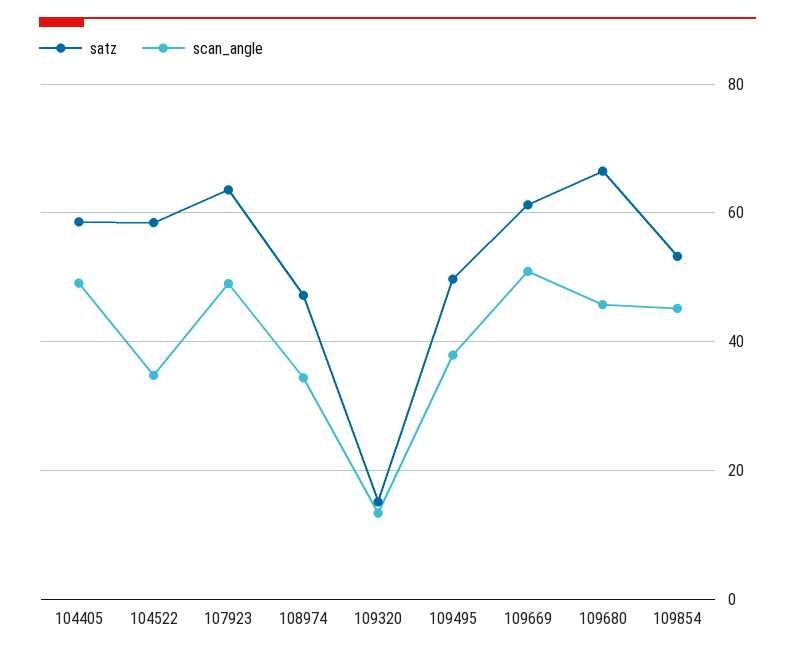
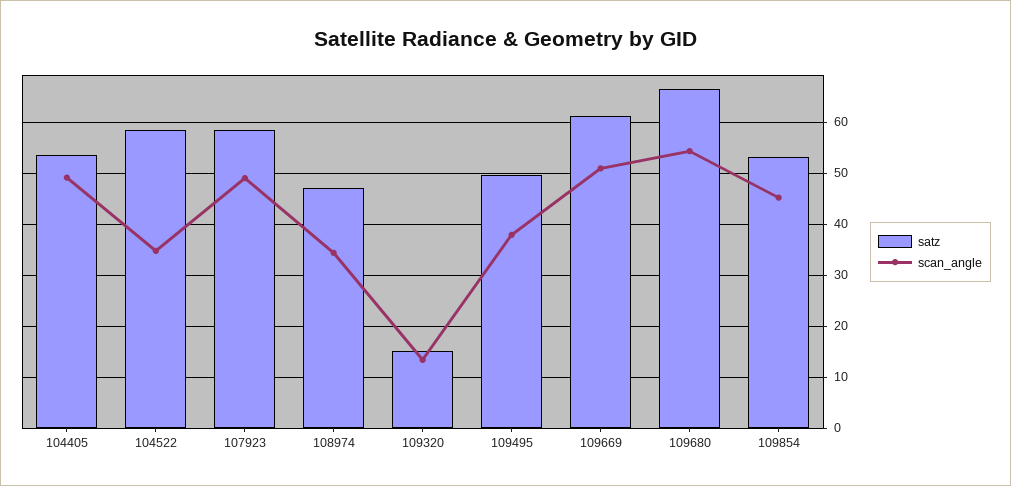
  {
    "satz": {
-     "104405": 58,
+     "104405": 54,
      "104522": 58,
-     "107923": 64,
+     "107923": 58,
      "108974": 48,
      "109320": 16,
      "109495": 50,
      "109669": 62,
      "109680": 66,
      "109854": 54
    },
    "scan_angle": {
      "104405": 50,
      "104522": 34,
      "107923": 50,
      "108974": 34,
      "109320": 14,
      "109495": 38,
      "109669": 50,
-     "109680": 46,
+     "109680": 54,
      "109854": 46
    }
  }

